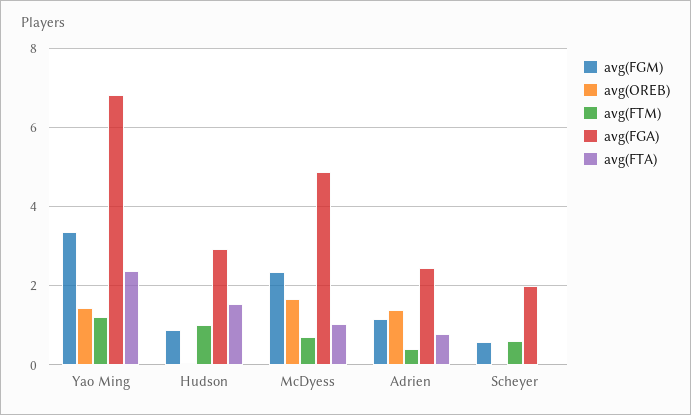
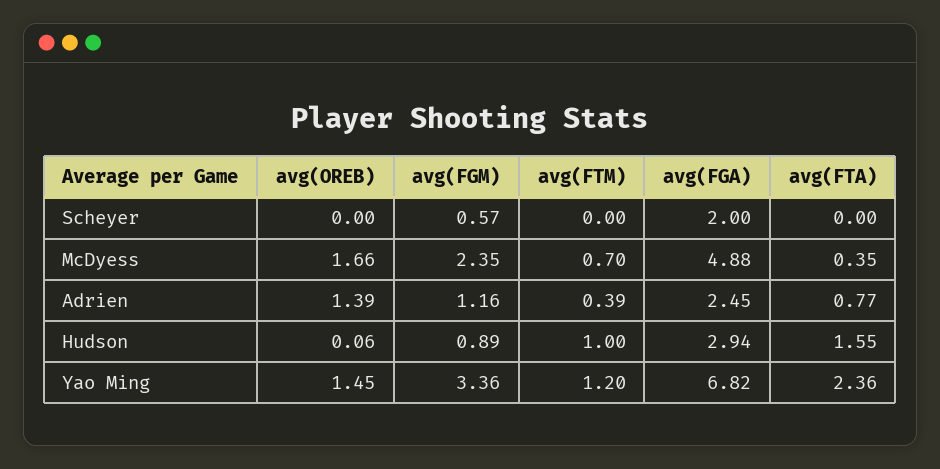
  {
    "avg(FGM)": {
      "Yao Ming": 3.36,
      "Hudson": 0.89,
      "McDyess": 2.35,
      "Adrien": 1.16,
      "Scheyer": 0.57
    },
    "avg(OREB)": {
      "Yao Ming": 1.45,
      "Hudson": 0.06,
      "McDyess": 1.66,
      "Adrien": 1.39,
      "Scheyer": 0
    },
    "avg(FTM)": {
      "Yao Ming": 1.2,
      "Hudson": 1,
      "McDyess": 0.7,
      "Adrien": 0.39,
-     "Scheyer": 0.6
+     "Scheyer": 0
    },
    "avg(FGA)": {
      "Yao Ming": 6.82,
      "Hudson": 2.94,
      "McDyess": 4.88,
      "Adrien": 2.45,
      "Scheyer": 2
    },
    "avg(FTA)": {
      "Yao Ming": 2.36,
      "Hudson": 1.55,
-     "McDyess": 1,
+     "McDyess": 0.35,
      "Adrien": 0.77,
      "Scheyer": 0
    }
  }

